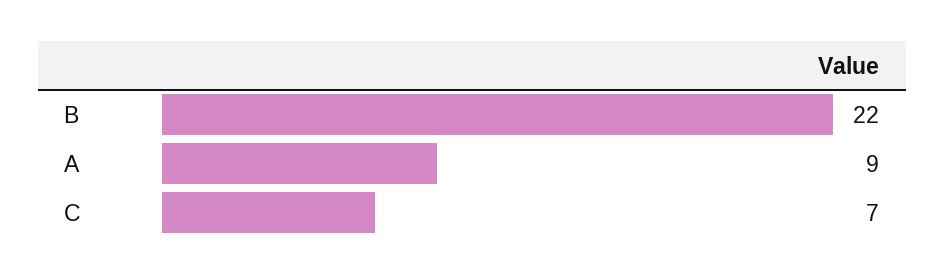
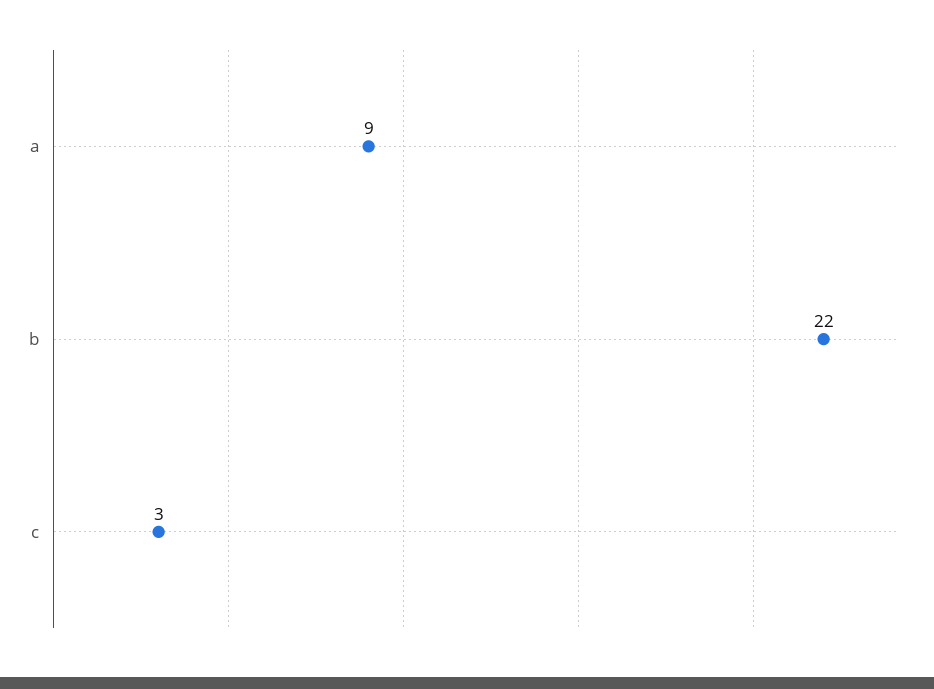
  {
    "B": 22,
    "A": 9,
-   "C": 7
+   "C": 3
  }

